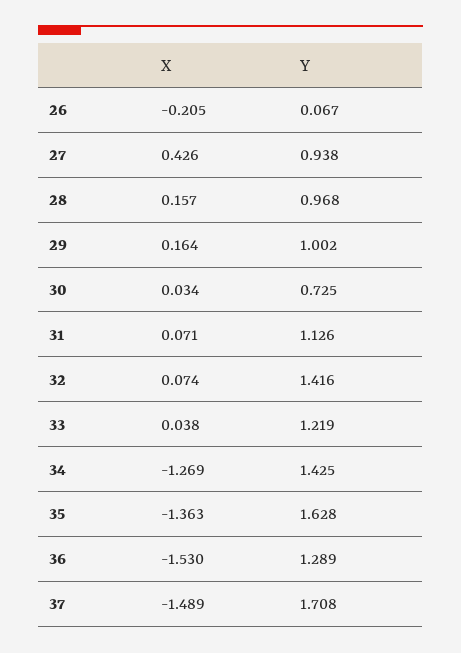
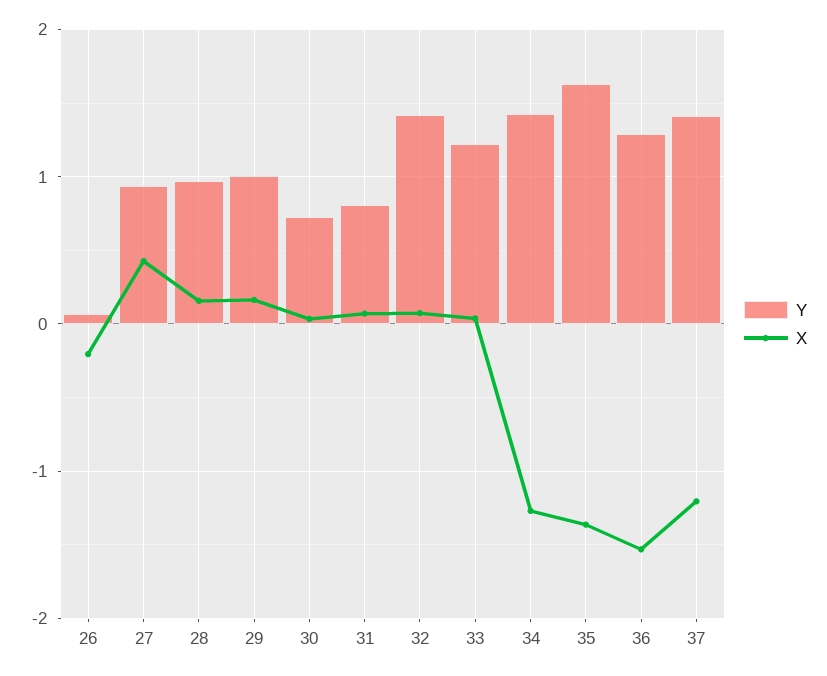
  {
    "X": {
      "26": -0.205,
      "27": 0.426,
      "28": 0.157,
      "29": 0.164,
      "30": 0.034,
      "31": 0.071,
      "32": 0.074,
      "33": 0.038,
      "34": -1.269,
      "35": -1.363,
      "36": -1.53,
-     "37": -1.489
+     "37": -1.2
    },
    "Y": {
      "26": 0.067,
      "27": 0.938,
      "28": 0.968,
      "29": 1.002,
      "30": 0.725,
-     "31": 1.126,
+     "31": 0.8,
      "32": 1.416,
      "33": 1.219,
      "34": 1.425,
      "35": 1.628,
      "36": 1.289,
-     "37": 1.708
+     "37": 1.4
    }
  }

